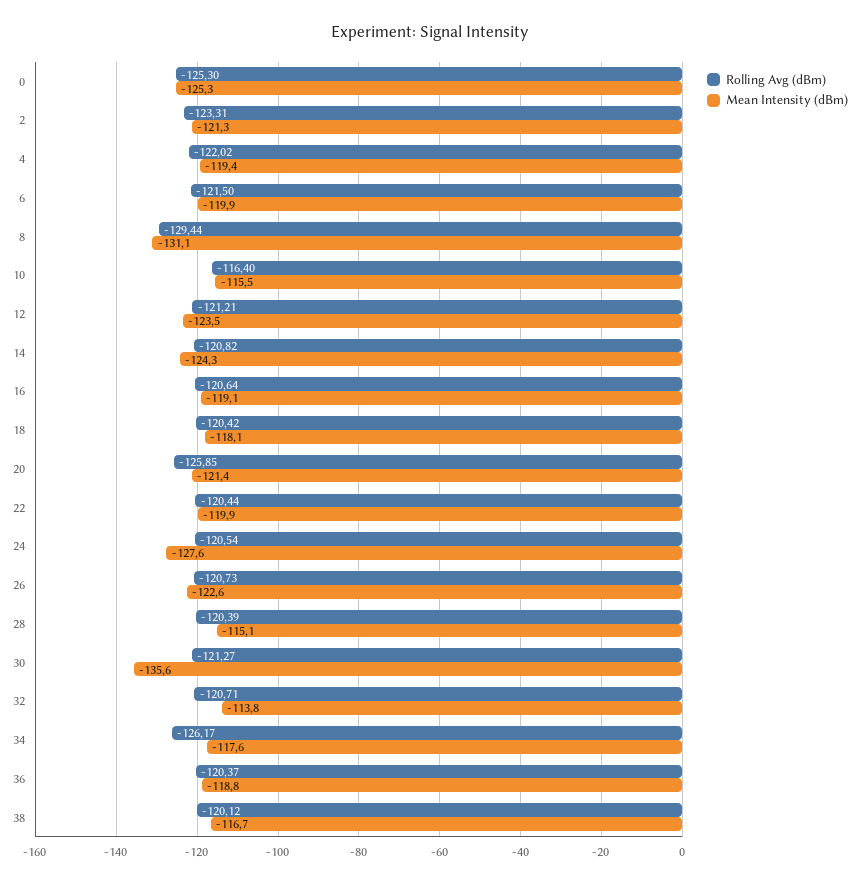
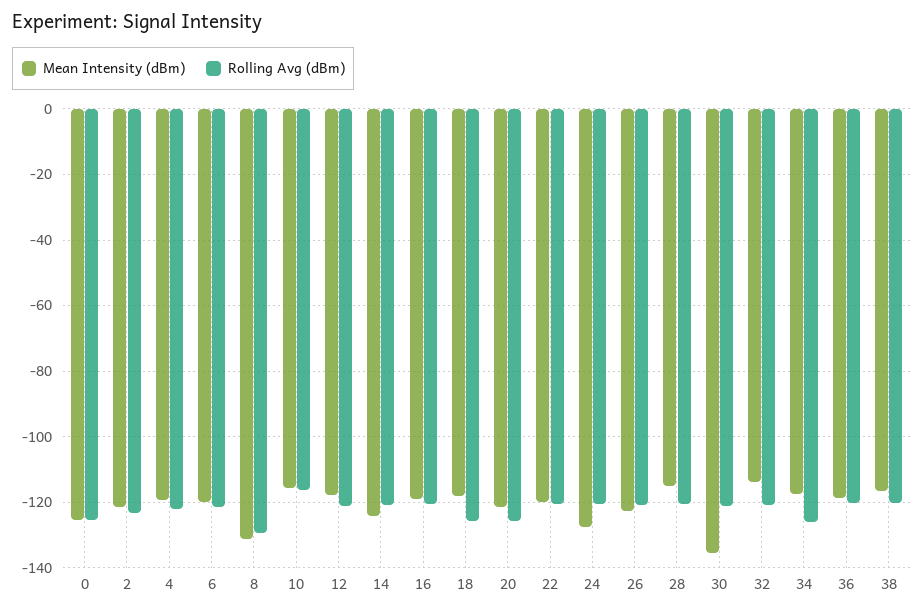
  {
    "Rolling Avg (dBm)": {
      "0": -125.3,
      "2": -123.31,
      "4": -122.02,
      "6": -121.5,
      "8": -129.44,
      "10": -116.4,
      "12": -121.21,
      "14": -120.82,
      "16": -120.64,
-     "18": -120.42,
+     "18": -126,
      "20": -125.85,
      "22": -120.44,
      "24": -120.54,
      "26": -120.73,
      "28": -120.39,
      "30": -121.27,
      "32": -120.71,
      "34": -126.17,
      "36": -120.37,
      "38": -120.12
    },
    "Mean Intensity (dBm)": {
      "0": -125.3,
      "2": -121.3,
      "4": -119.4,
      "6": -119.9,
      "8": -131.1,
      "10": -115.5,
-     "12": -123.5,
+     "12": -118,
      "14": -124.3,
      "16": -119.1,
      "18": -118.1,
      "20": -121.4,
      "22": -119.9,
      "24": -127.6,
      "26": -122.6,
      "28": -115.1,
      "30": -135.6,
      "32": -113.8,
      "34": -117.6,
      "36": -118.8,
      "38": -116.7
    }
  }

